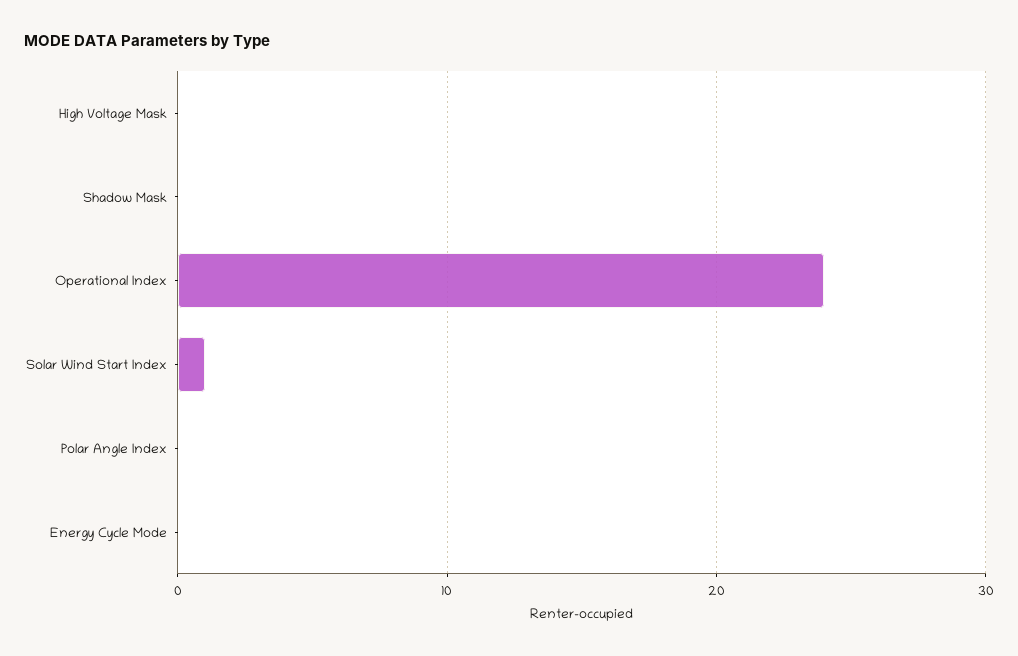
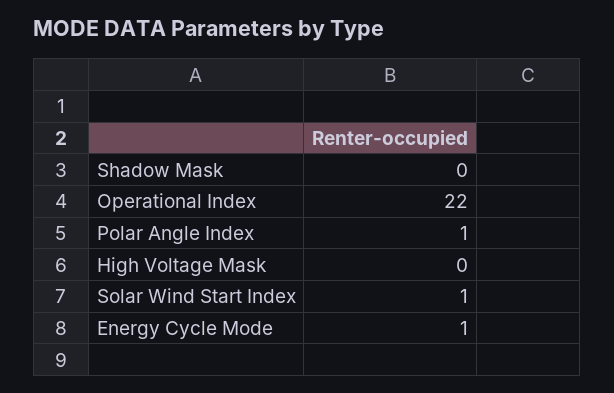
  {
    "High Voltage Mask": 0,
    "Shadow Mask": 0,
-   "Operational Index": 24,
+   "Operational Index": 22,
    "Solar Wind Start Index": 1,
-   "Polar Angle Index": 0,
+   "Polar Angle Index": 1,
-   "Energy Cycle Mode": 0
+   "Energy Cycle Mode": 1
  }

